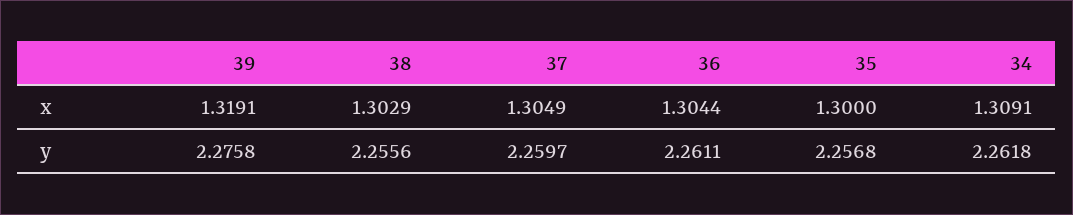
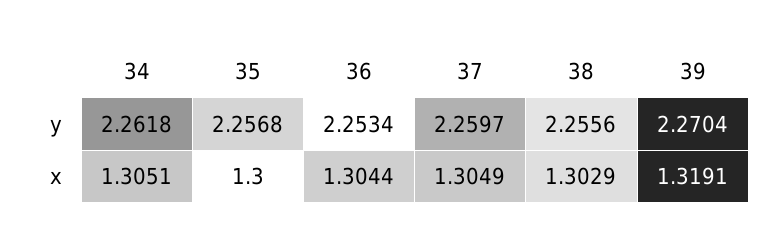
  {
    "39": {
      "x": 1.3191,
-     "y": 2.2758
+     "y": 2.2704
    },
    "38": {
      "x": 1.3029,
      "y": 2.2556
    },
    "37": {
      "x": 1.3049,
      "y": 2.2597
    },
    "36": {
      "x": 1.3044,
-     "y": 2.2611
+     "y": 2.2534
    },
    "35": {
      "x": 1.3,
      "y": 2.2568
    },
    "34": {
-     "x": 1.3091,
+     "x": 1.3051,
      "y": 2.2618
    }
  }

